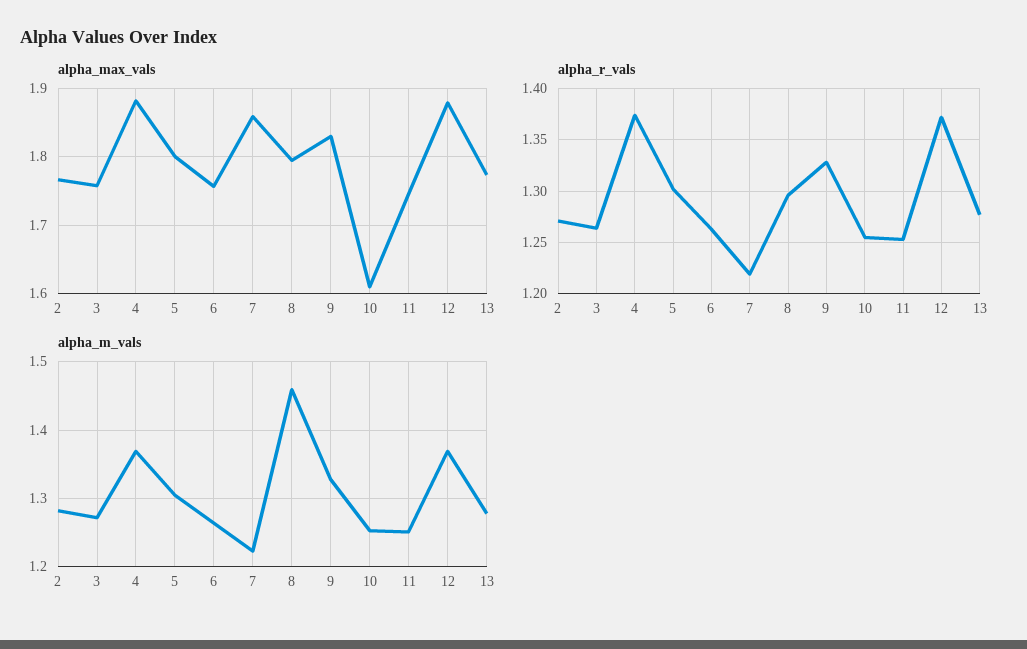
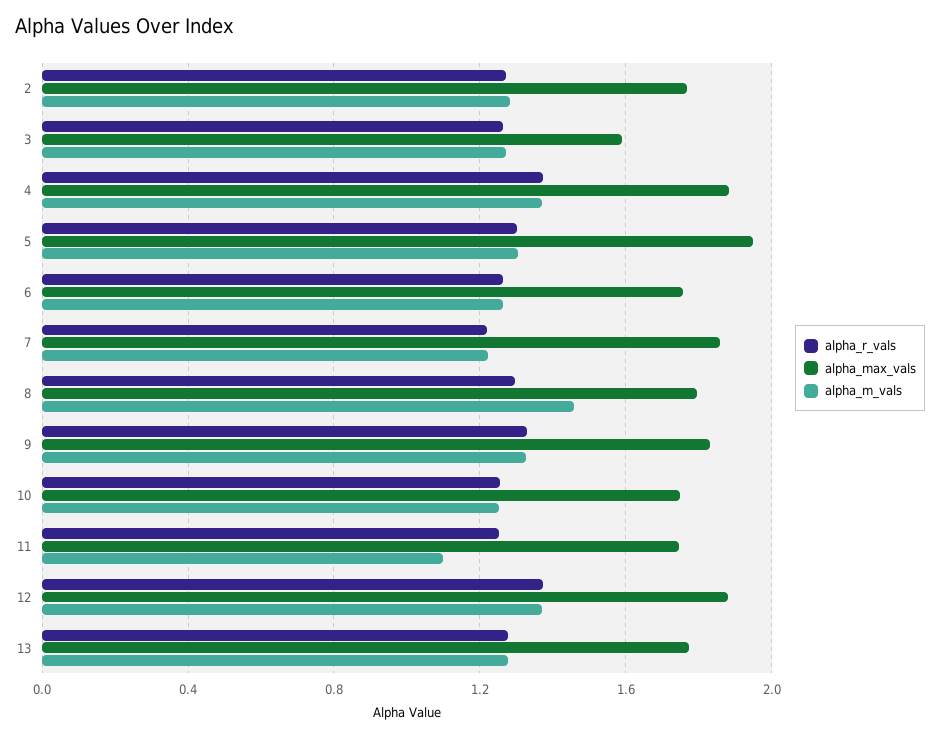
  {
    "alpha_max_vals": {
      "2": 1.77,
-     "3": 1.76,
+     "3": 1.6,
      "4": 1.88,
-     "5": 1.8,
+     "5": 1.95,
      "6": 1.76,
      "7": 1.86,
      "8": 1.8,
      "9": 1.83,
-     "10": 1.61,
+     "10": 1.75,
      "11": 1.75,
      "12": 1.88,
      "13": 1.77
    },
    "alpha_r_vals": {
      "2": 1.27,
      "3": 1.26,
      "4": 1.37,
      "5": 1.3,
      "6": 1.26,
      "7": 1.22,
      "8": 1.3,
      "9": 1.33,
      "10": 1.26,
      "11": 1.25,
      "12": 1.37,
      "13": 1.28
    },
    "alpha_m_vals": {
      "2": 1.28,
      "3": 1.27,
      "4": 1.37,
      "5": 1.31,
      "6": 1.26,
      "7": 1.22,
      "8": 1.46,
      "9": 1.33,
      "10": 1.25,
-     "11": 1.25,
+     "11": 1.1,
      "12": 1.37,
      "13": 1.28
    }
  }

